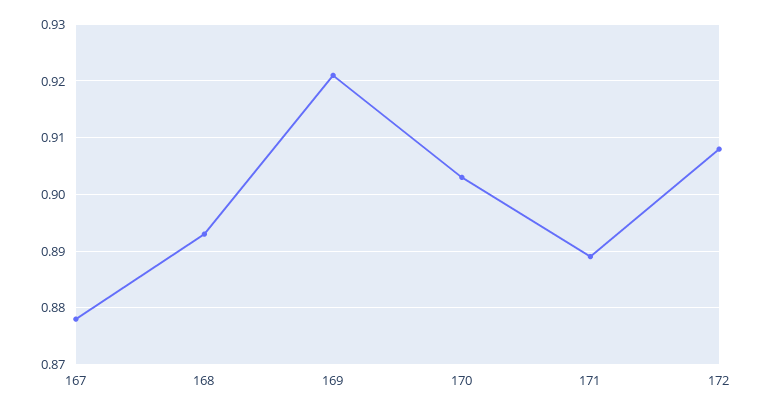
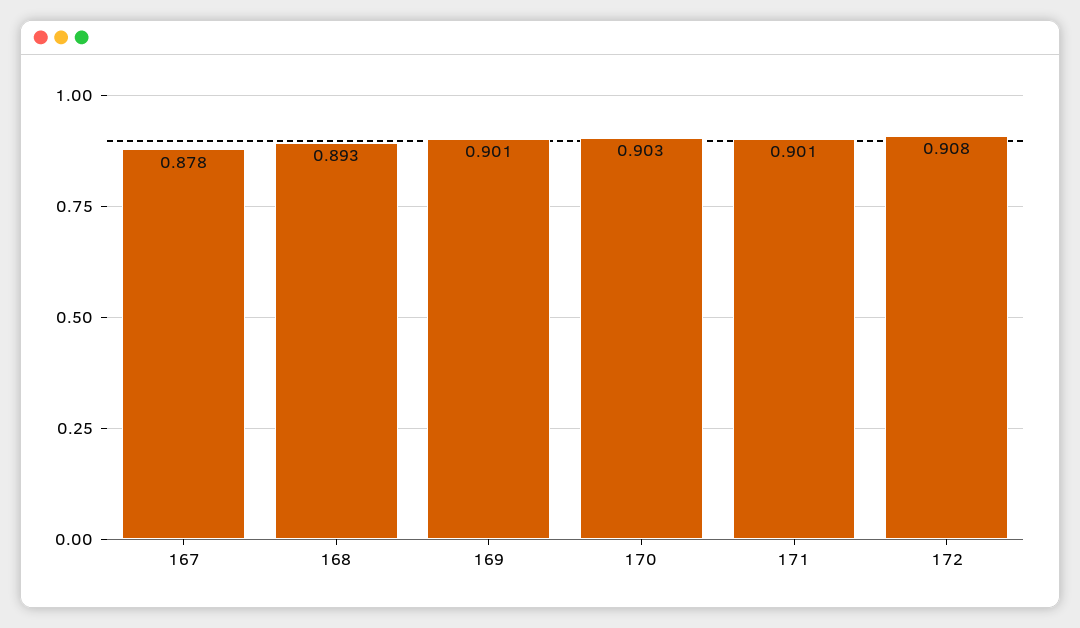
  {
    "167": 0.878,
    "168": 0.893,
-   "169": 0.92,
+   "169": 0.901,
    "170": 0.903,
-   "171": 0.89,
+   "171": 0.901,
    "172": 0.908
  }

